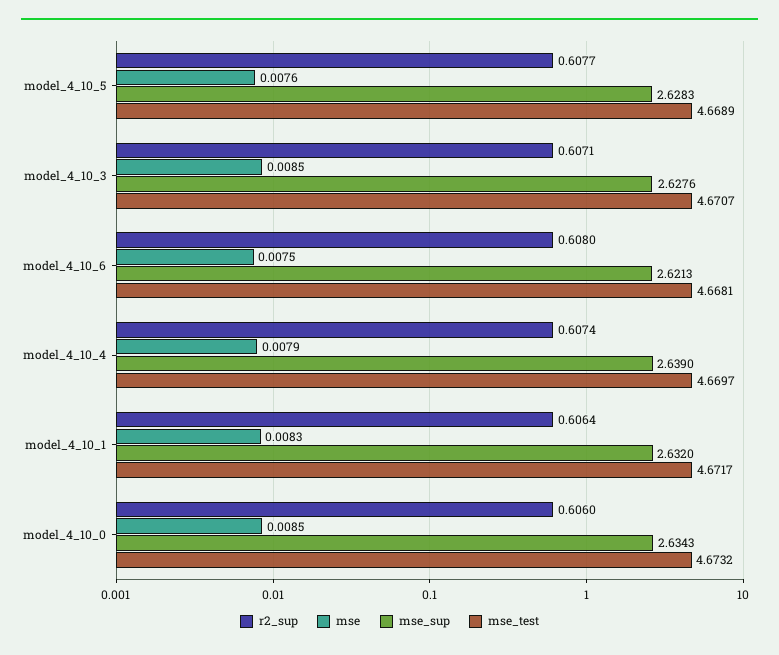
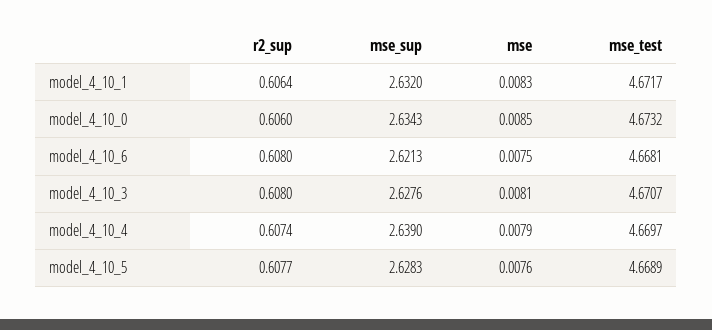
  {
    "r2_sup": {
      "model_4_10_5": 0.6077,
-     "model_4_10_3": 0.6071,
+     "model_4_10_3": 0.608,
      "model_4_10_6": 0.608,
      "model_4_10_4": 0.6074,
      "model_4_10_1": 0.6064,
      "model_4_10_0": 0.606
    },
    "mse": {
      "model_4_10_5": 0.0076,
-     "model_4_10_3": 0.0085,
+     "model_4_10_3": 0.0081,
      "model_4_10_6": 0.0075,
      "model_4_10_4": 0.0079,
      "model_4_10_1": 0.0083,
      "model_4_10_0": 0.0085
    },
    "mse_sup": {
      "model_4_10_5": 2.6283,
      "model_4_10_3": 2.6276,
      "model_4_10_6": 2.6213,
      "model_4_10_4": 2.639,
      "model_4_10_1": 2.632,
      "model_4_10_0": 2.6343
    },
    "mse_test": {
      "model_4_10_5": 4.6689,
      "model_4_10_3": 4.6707,
      "model_4_10_6": 4.6681,
      "model_4_10_4": 4.6697,
      "model_4_10_1": 4.6717,
      "model_4_10_0": 4.6732
    }
  }

